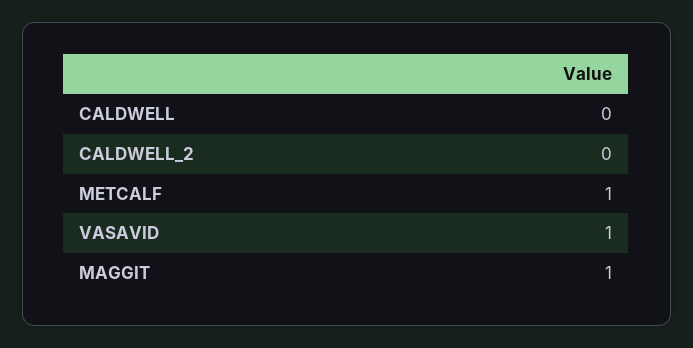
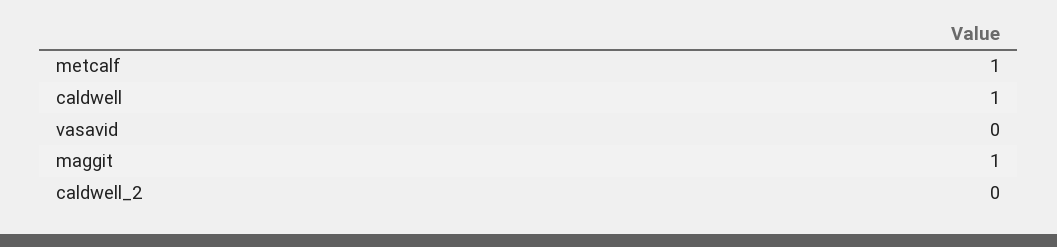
  {
-   "CALDWELL": 0,
+   "CALDWELL": 1,
    "CALDWELL_2": 0,
    "METCALF": 1,
-   "VASAVID": 1,
+   "VASAVID": 0,
    "MAGGIT": 1
  }

